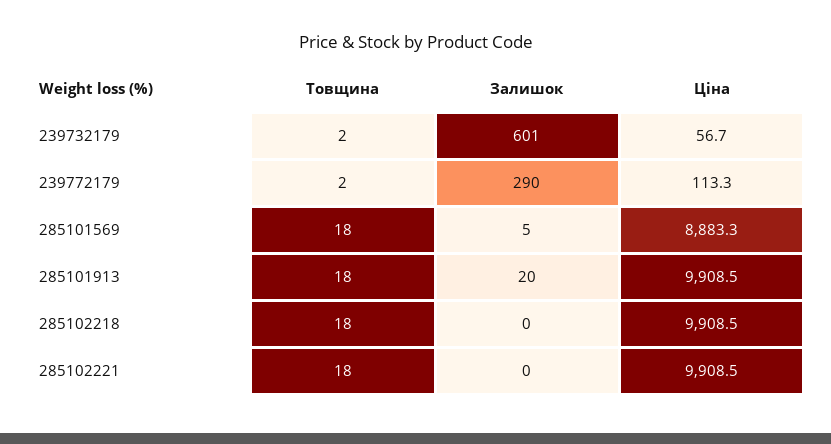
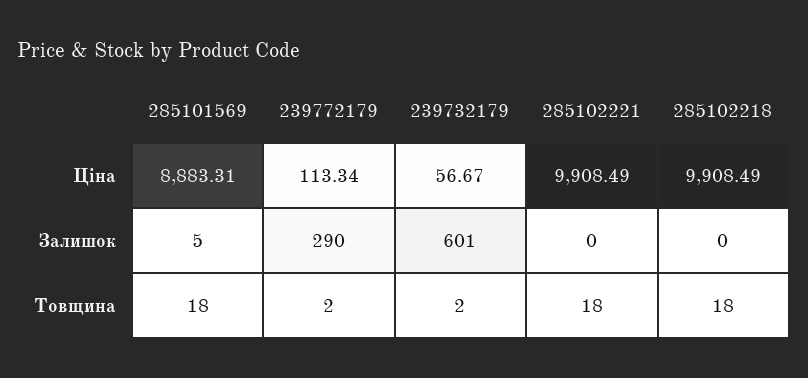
  {
    "Товщина": {
      "239732179": 2,
      "239772179": 2,
      "285101569": 18,
-     "285101913": 18,
      "285102218": 18,
      "285102221": 18
    },
    "Залишок": {
      "239732179": 601,
      "239772179": 290,
      "285101569": 5,
-     "285101913": 20,
      "285102218": 0,
      "285102221": 0
    },
    "Ціна": {
      "239732179": 56.67,
      "239772179": 113.34,
      "285101569": 8883.31,
-     "285101913": 9908.5,
      "285102218": 9908.49,
      "285102221": 9908.49
    }
  }

